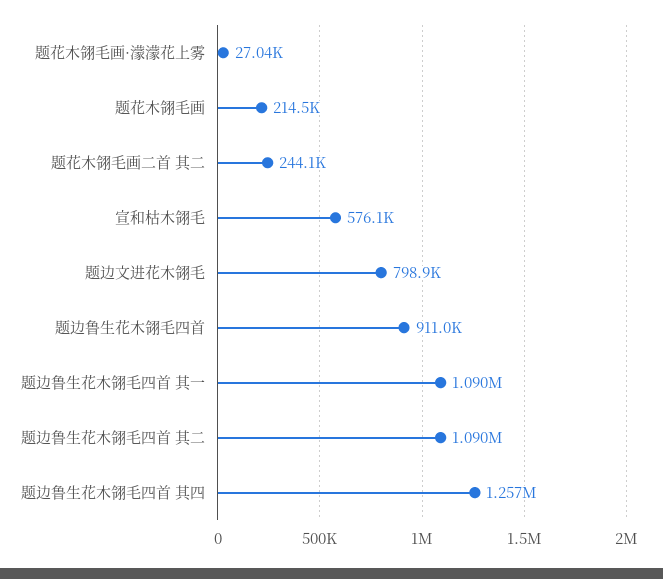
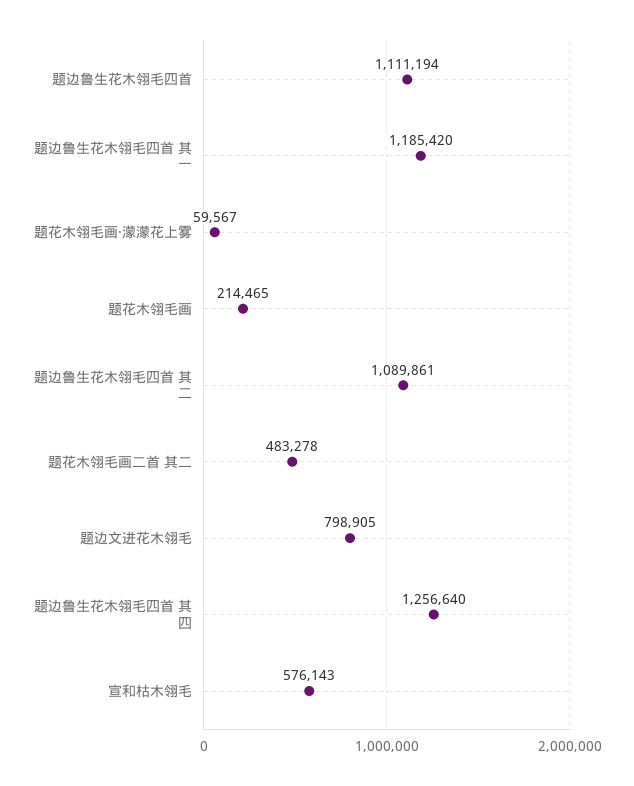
  {
-   "题花木翎毛画·濛濛花上雾": 27040,
+   "题花木翎毛画·濛濛花上雾": 59567,
    "题花木翎毛画": 214465,
-   "题花木翎毛画二首 其二": 244100,
+   "题花木翎毛画二首 其二": 483278,
    "宣和枯木翎毛": 576143,
    "题边文进花木翎毛": 798905,
-   "题边鲁生花木翎毛四首": 911000,
+   "题边鲁生花木翎毛四首": 1111194,
-   "题边鲁生花木翎毛四首 其一": 1090000,
+   "题边鲁生花木翎毛四首 其一": 1185420,
    "题边鲁生花木翎毛四首 其二": 1089861,
    "题边鲁生花木翎毛四首 其四": 1256640
  }

